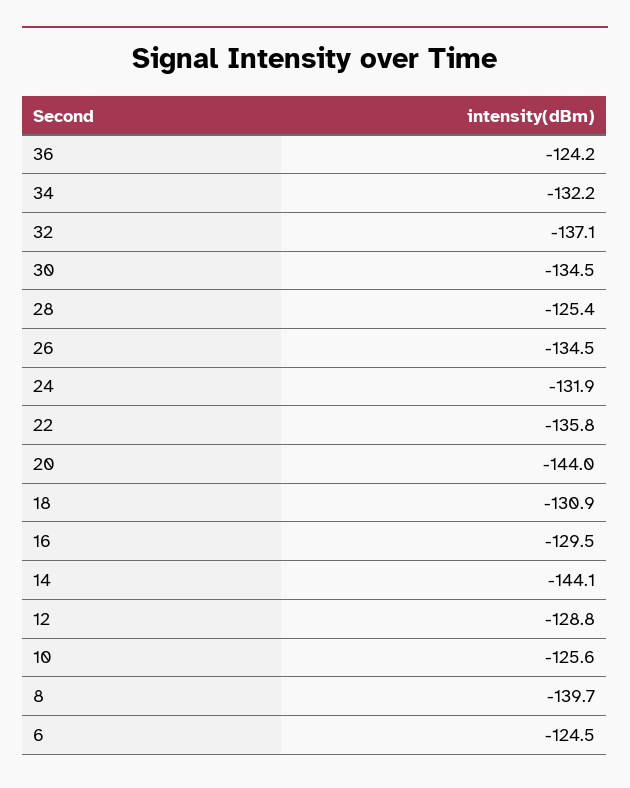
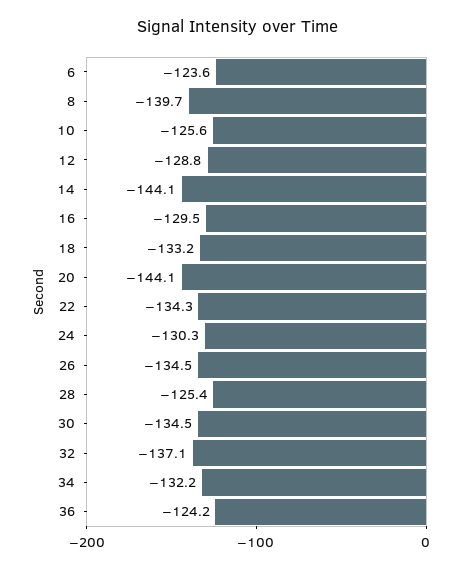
  {
    "36": -124.2,
    "34": -132.2,
    "32": -137.1,
    "30": -134.5,
    "28": -125.4,
    "26": -134.5,
-   "24": -131.9,
+   "24": -130.3,
-   "22": -135.8,
+   "22": -134.3,
-   "20": -144,
+   "20": -144.1,
-   "18": -130.9,
+   "18": -133.2,
    "16": -129.5,
    "14": -144.1,
    "12": -128.8,
    "10": -125.6,
    "8": -139.7,
-   "6": -124.5
+   "6": -123.6
  }

